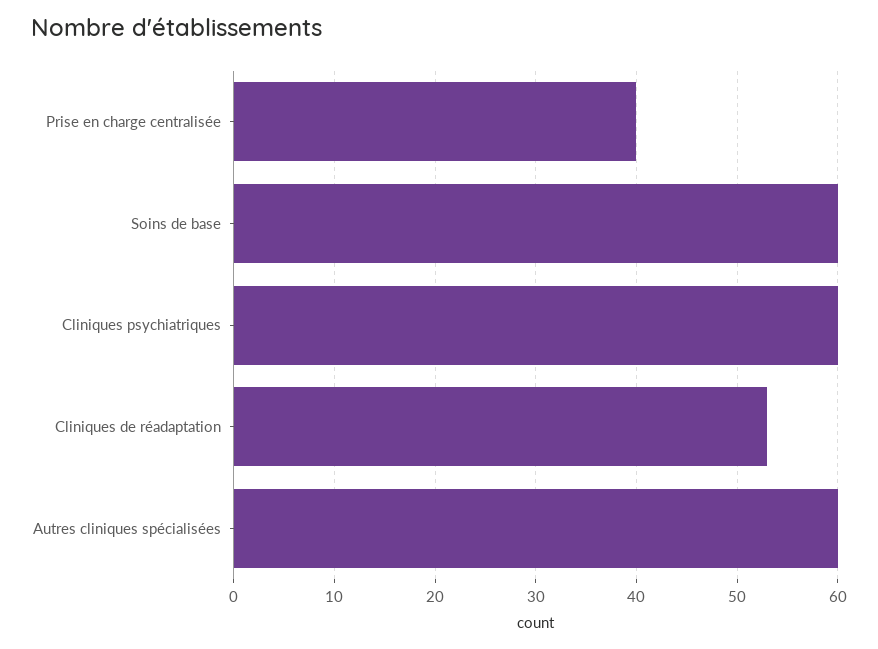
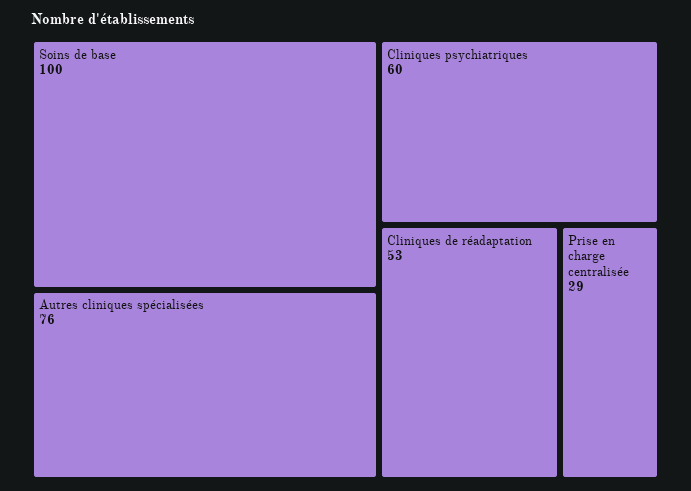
  {
-   "Prise en charge centralisée": 40,
+   "Prise en charge centralisée": 29,
-   "Soins de base": 60,
+   "Soins de base": 100,
    "Cliniques psychiatriques": 60,
    "Cliniques de réadaptation": 53,
-   "Autres cliniques spécialisées": 60
+   "Autres cliniques spécialisées": 76
  }

